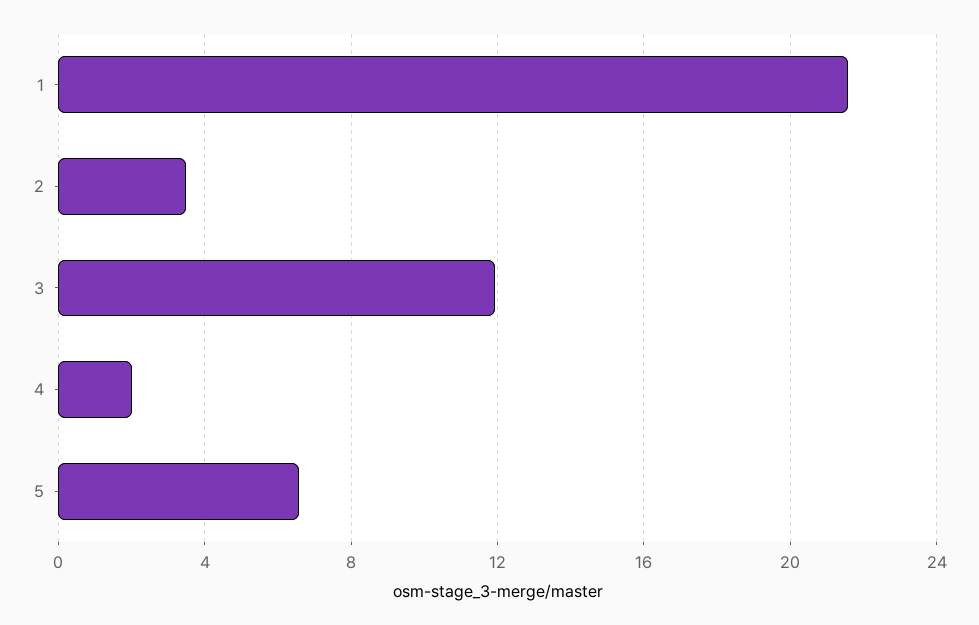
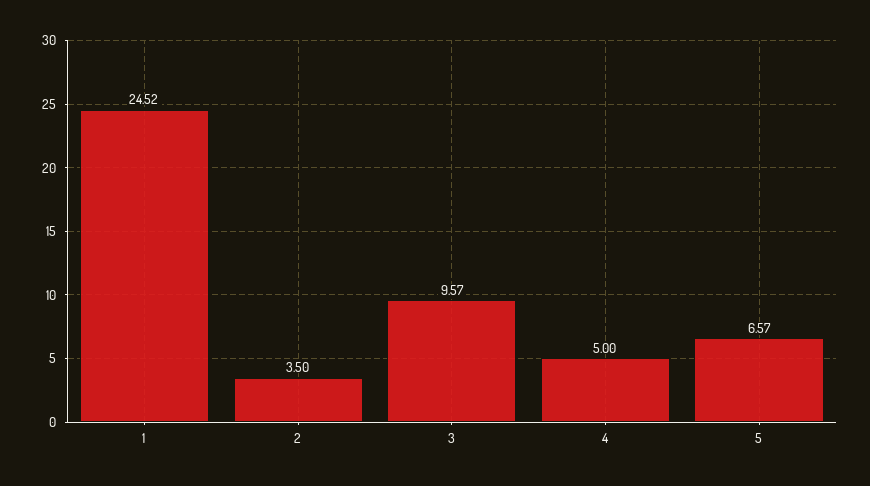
  {
-   "1": 21.5,
+   "1": 24.52,
    "2": 3.5,
-   "3": 12,
+   "3": 9.57,
-   "4": 2,
+   "4": 5,
    "5": 6.57
  }

